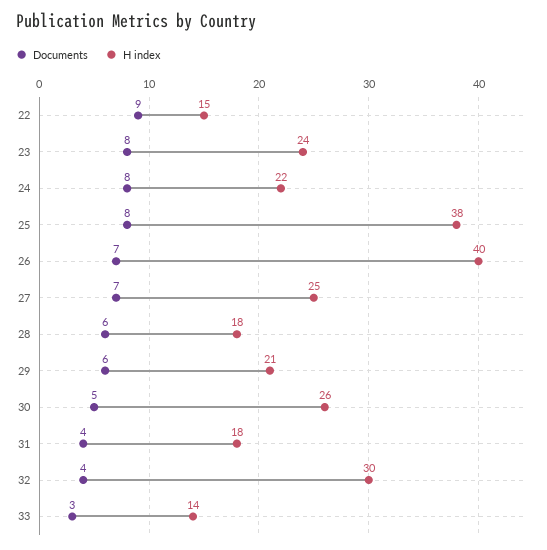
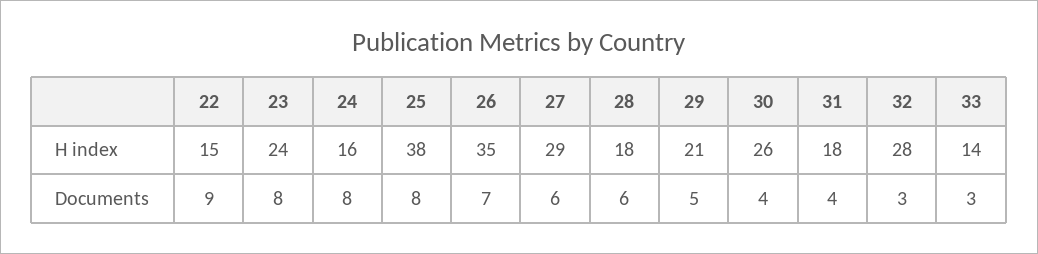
  {
    "Documents": {
      "22": 9,
      "23": 8,
      "24": 8,
      "25": 8,
      "26": 7,
-     "27": 7,
+     "27": 6,
      "28": 6,
-     "29": 6,
+     "29": 5,
-     "30": 5,
+     "30": 4,
      "31": 4,
-     "32": 4,
+     "32": 3,
      "33": 3
    },
    "H index": {
      "22": 15,
      "23": 24,
-     "24": 22,
+     "24": 16,
      "25": 38,
-     "26": 40,
+     "26": 35,
-     "27": 25,
+     "27": 29,
      "28": 18,
      "29": 21,
      "30": 26,
      "31": 18,
-     "32": 30,
+     "32": 28,
      "33": 14
    }
  }

